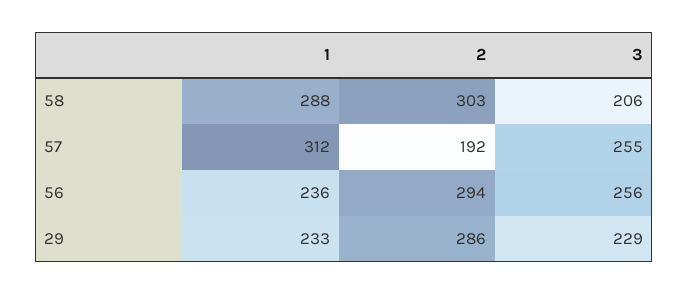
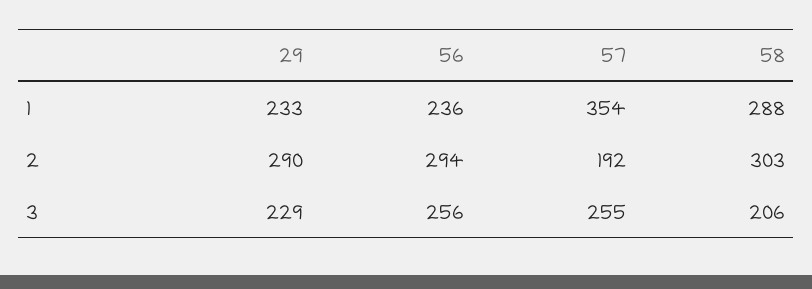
  {
    "1": {
      "58": 288,
-     "57": 312,
+     "57": 354,
      "56": 236,
      "29": 233
    },
    "2": {
      "58": 303,
      "57": 192,
      "56": 294,
-     "29": 286
+     "29": 290
    },
    "3": {
      "58": 206,
      "57": 255,
      "56": 256,
      "29": 229
    }
  }

